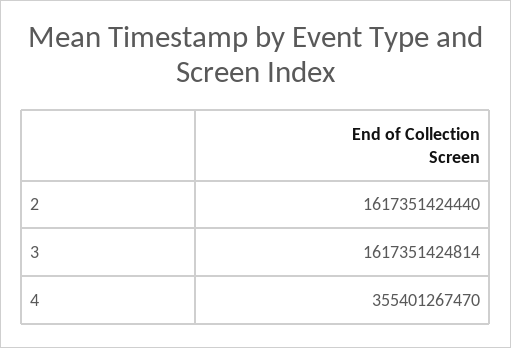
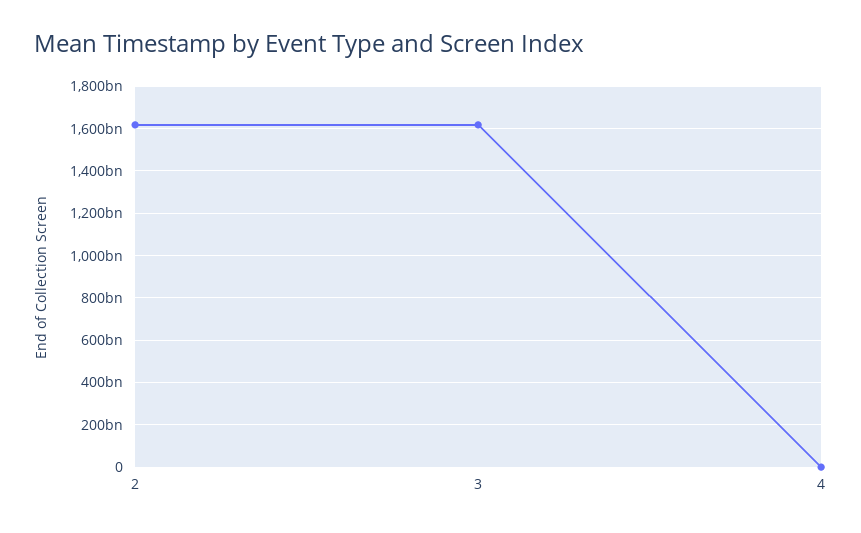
  {
    "2": 1617351424440,
    "3": 1617351424814,
-   "4": 355401267470
+   "4": 0
  }

